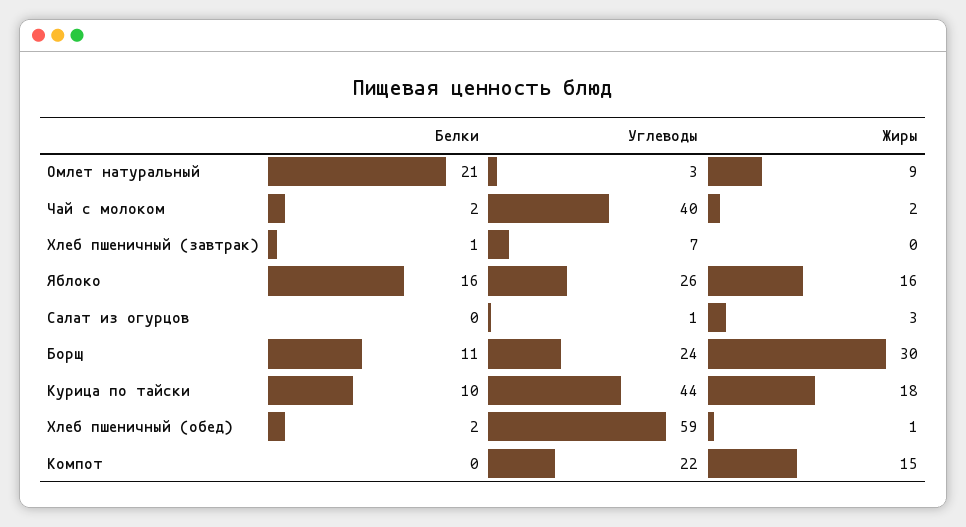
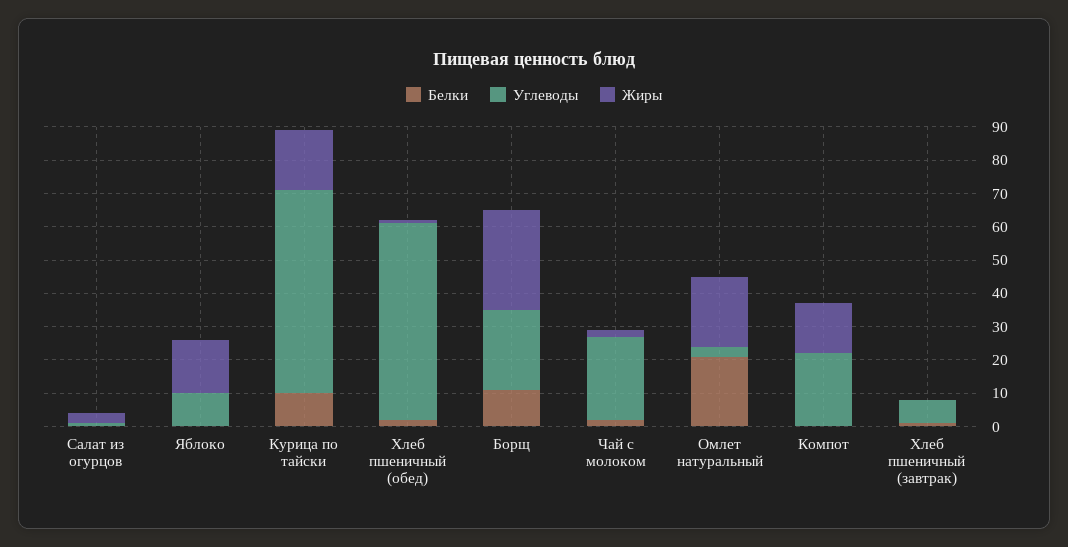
  {
    "Белки": {
      "Омлет натуральный": 21,
      "Чай с молоком": 2,
      "Хлеб пшеничный (завтрак)": 1,
-     "Яблоко": 16,
+     "Яблоко": 0,
      "Салат из огурцов": 0,
      "Борщ": 11,
      "Курица по тайски": 10,
      "Хлеб пшеничный (обед)": 2,
      "Компот": 0
    },
    "Углеводы": {
      "Омлет натуральный": 3,
-     "Чай с молоком": 40,
+     "Чай с молоком": 25,
      "Хлеб пшеничный (завтрак)": 7,
-     "Яблоко": 26,
+     "Яблоко": 10,
      "Салат из огурцов": 1,
      "Борщ": 24,
-     "Курица по тайски": 44,
+     "Курица по тайски": 60,
      "Хлеб пшеничный (обед)": 59,
      "Компот": 22
    },
    "Жиры": {
-     "Омлет натуральный": 9,
+     "Омлет натуральный": 20,
      "Чай с молоком": 2,
      "Хлеб пшеничный (завтрак)": 0,
      "Яблоко": 16,
      "Салат из огурцов": 3,
      "Борщ": 30,
      "Курица по тайски": 18,
      "Хлеб пшеничный (обед)": 1,
      "Компот": 15
    }
  }

